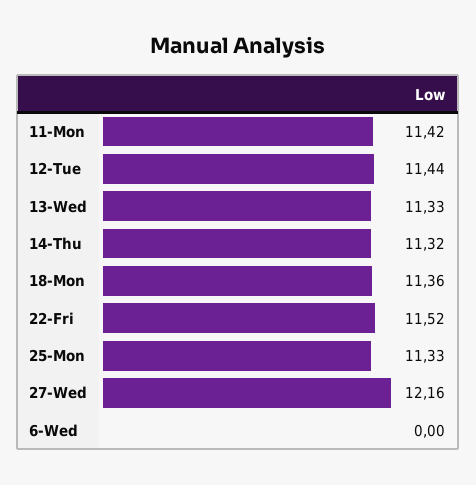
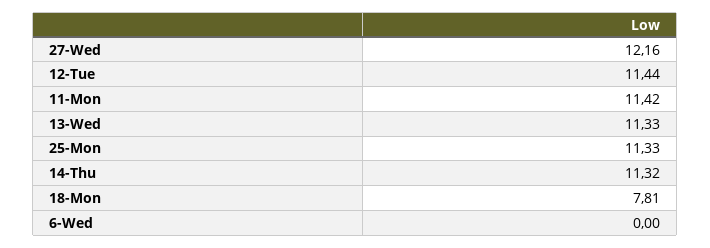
  {
    "11-Mon": 11.42,
    "12-Tue": 11.44,
    "13-Wed": 11.33,
    "14-Thu": 11.32,
-   "18-Mon": 11.36,
+   "18-Mon": 7.81,
-   "22-Fri": 11.52,
    "25-Mon": 11.33,
    "27-Wed": 12.16,
    "6-Wed": 0
  }

